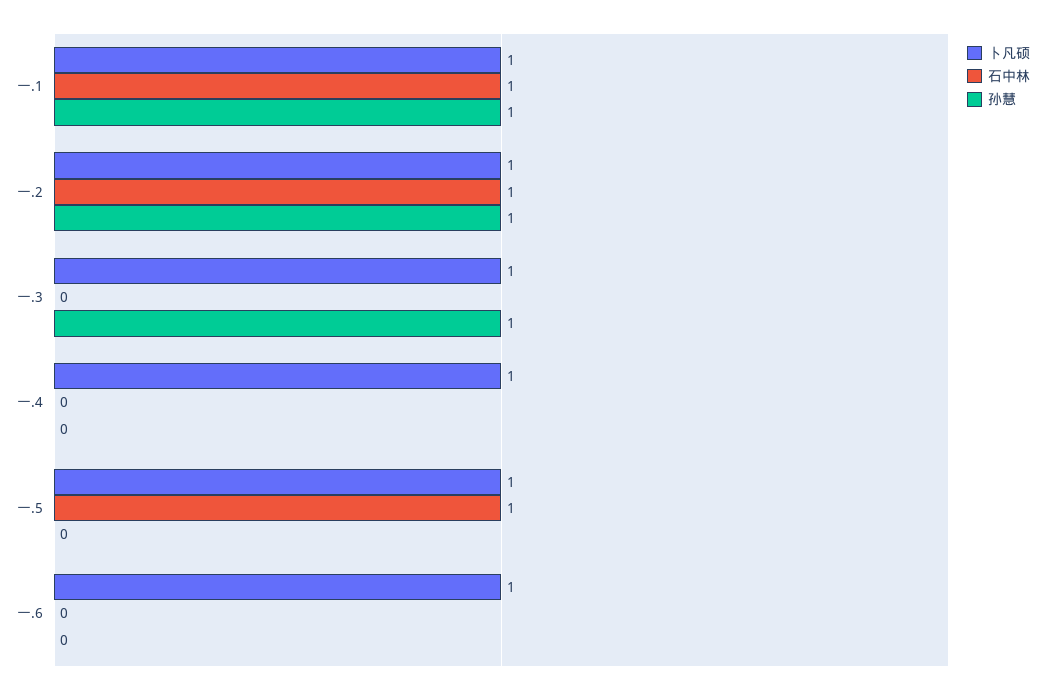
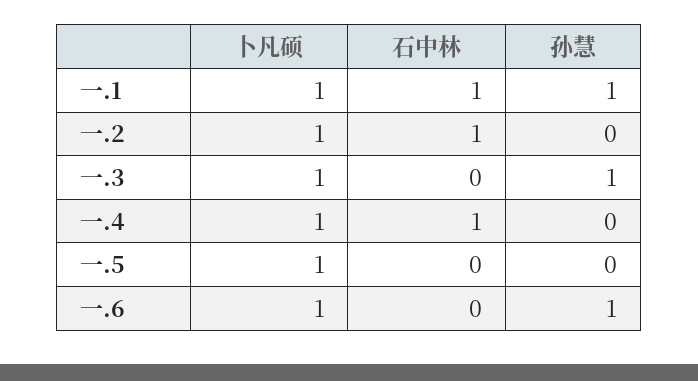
  {
    "卜凡硕": {
      "一.1": 1,
      "一.2": 1,
      "一.3": 1,
      "一.4": 1,
      "一.5": 1,
      "一.6": 1
    },
    "石中林": {
      "一.1": 1,
      "一.2": 1,
      "一.3": 0,
-     "一.4": 0,
+     "一.4": 1,
-     "一.5": 1,
+     "一.5": 0,
      "一.6": 0
    },
    "孙慧": {
      "一.1": 1,
-     "一.2": 1,
+     "一.2": 0,
      "一.3": 1,
      "一.4": 0,
      "一.5": 0,
-     "一.6": 0
+     "一.6": 1
    }
  }

